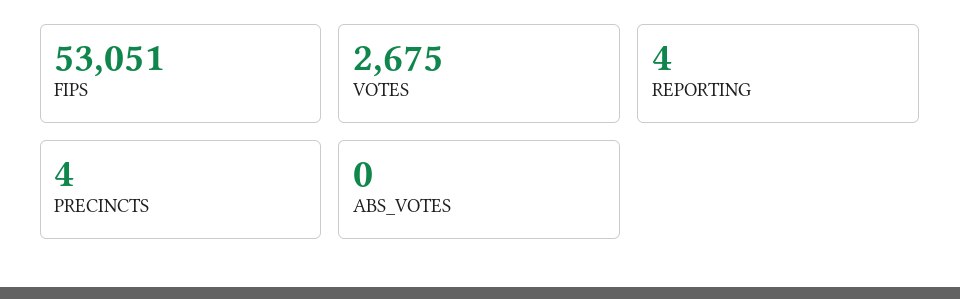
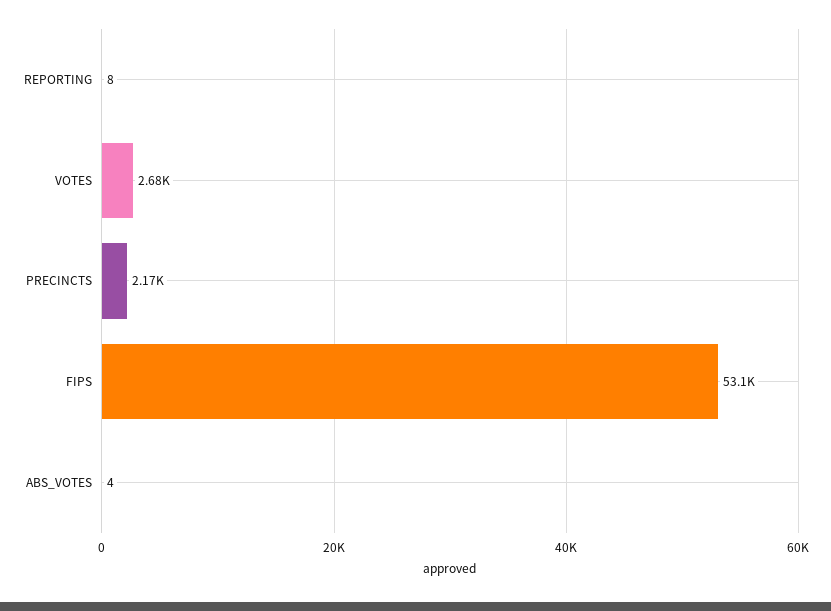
  {
    "FIPS": 53051,
    "VOTES": 2675,
-   "REPORTING": 4,
+   "REPORTING": 8,
-   "PRECINCTS": 4,
+   "PRECINCTS": 2170,
-   "ABS_VOTES": 0
+   "ABS_VOTES": 4
  }

